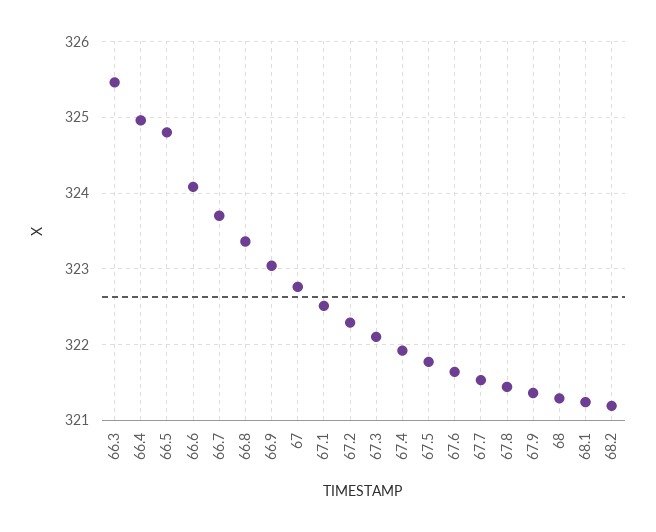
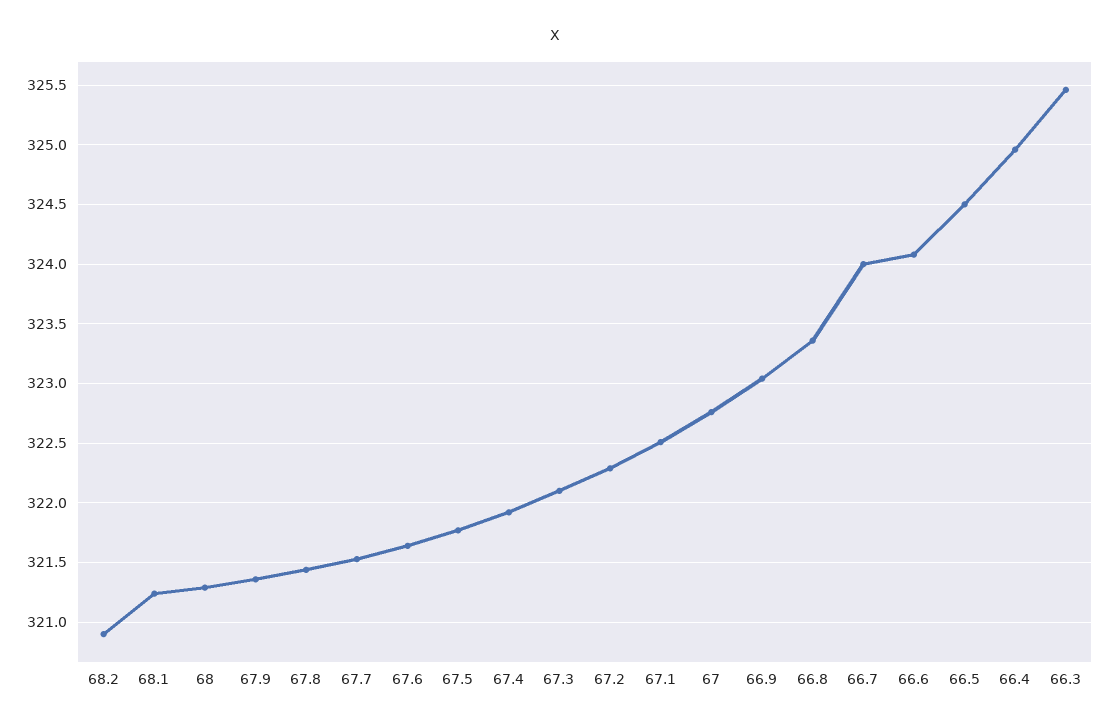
  {
    "66.3": 325.5,
    "66.4": 325,
-   "66.5": 324.8,
+   "66.5": 324.5,
    "66.6": 324.1,
-   "66.7": 323.7,
+   "66.7": 324,
    "66.8": 323.4,
    "66.9": 323,
    "67": 322.8,
    "67.1": 322.5,
    "67.2": 322.3,
    "67.3": 322.1,
    "67.4": 321.9,
    "67.5": 321.8,
    "67.6": 321.6,
    "67.7": 321.5,
    "67.8": 321.4,
    "67.9": 321.4,
    "68": 321.3,
    "68.1": 321.2,
-   "68.2": 321.2
+   "68.2": 320.9
  }

